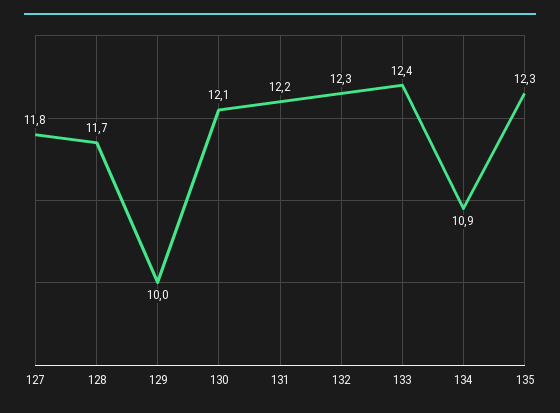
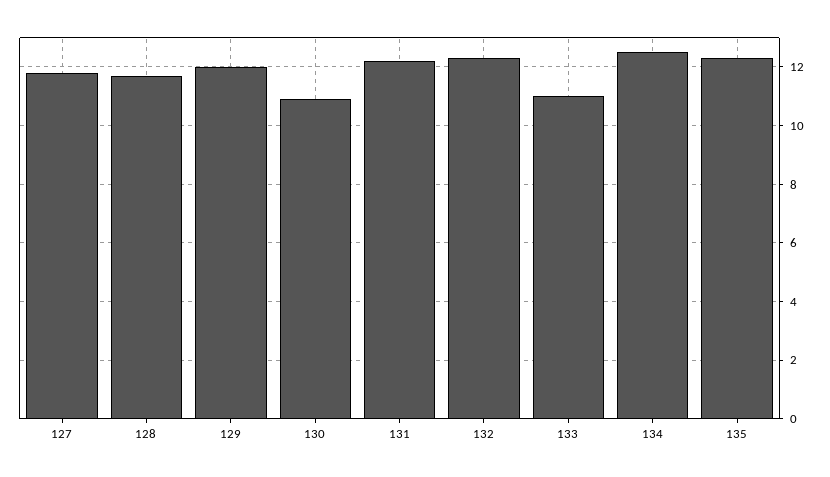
  {
    "127": 11.8,
    "128": 11.7,
-   "129": 10,
+   "129": 12,
-   "130": 12.1,
+   "130": 11,
    "131": 12.2,
    "132": 12.3,
-   "133": 12.4,
+   "133": 11,
-   "134": 10.9,
+   "134": 12.5,
    "135": 12.3
  }

